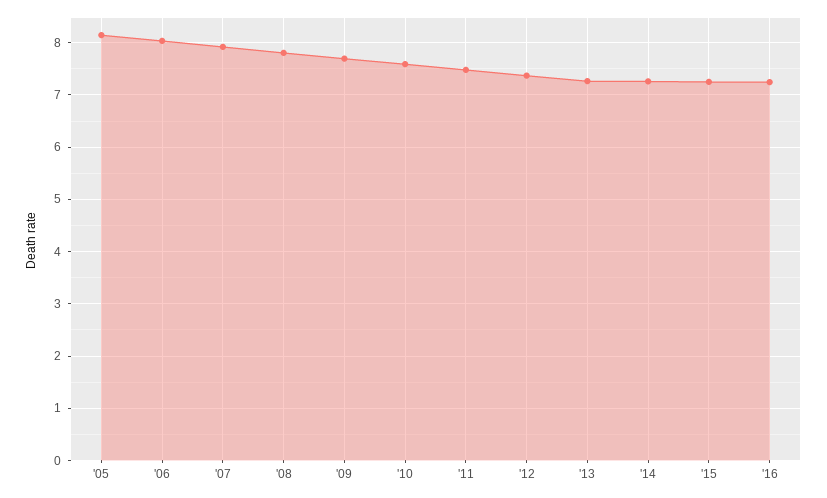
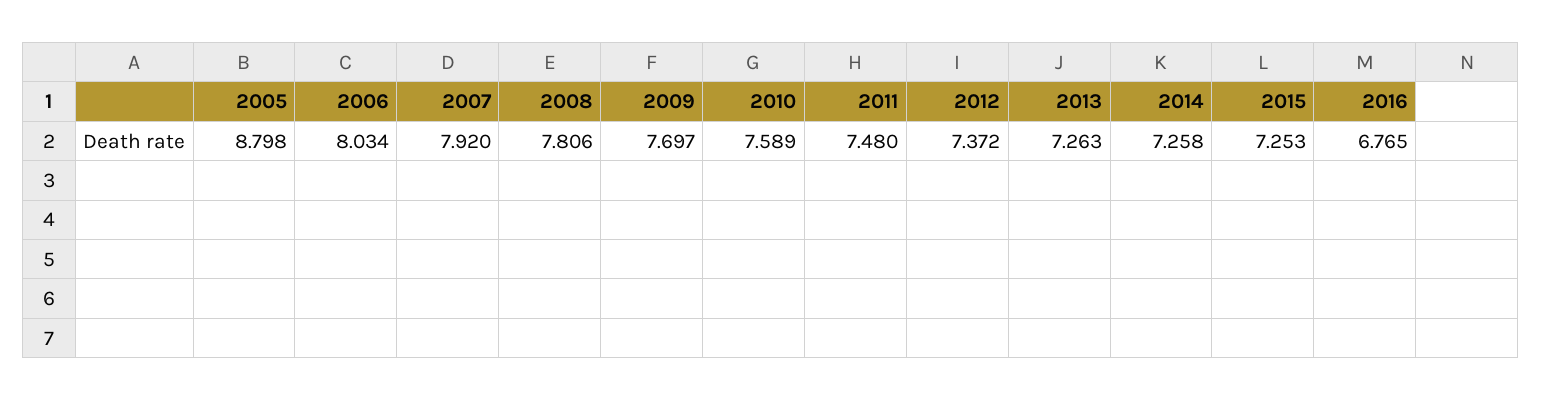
  {
-   "'05": 8.2,
+   "'05": 8.798,
    "'06": 8.034,
    "'07": 7.92,
    "'08": 7.806,
    "'09": 7.697,
    "'10": 7.589,
    "'11": 7.48,
    "'12": 7.372,
    "'13": 7.263,
    "'14": 7.258,
    "'15": 7.253,
-   "'16": 7.2
+   "'16": 6.765
  }

